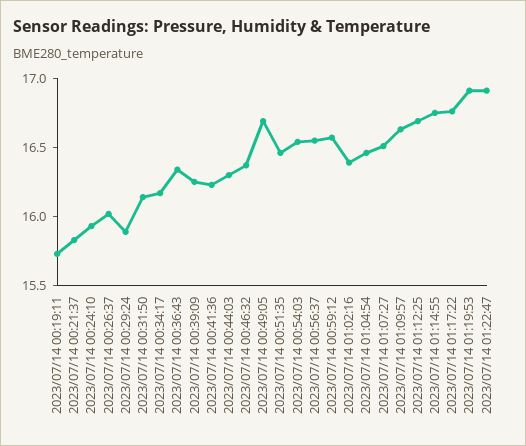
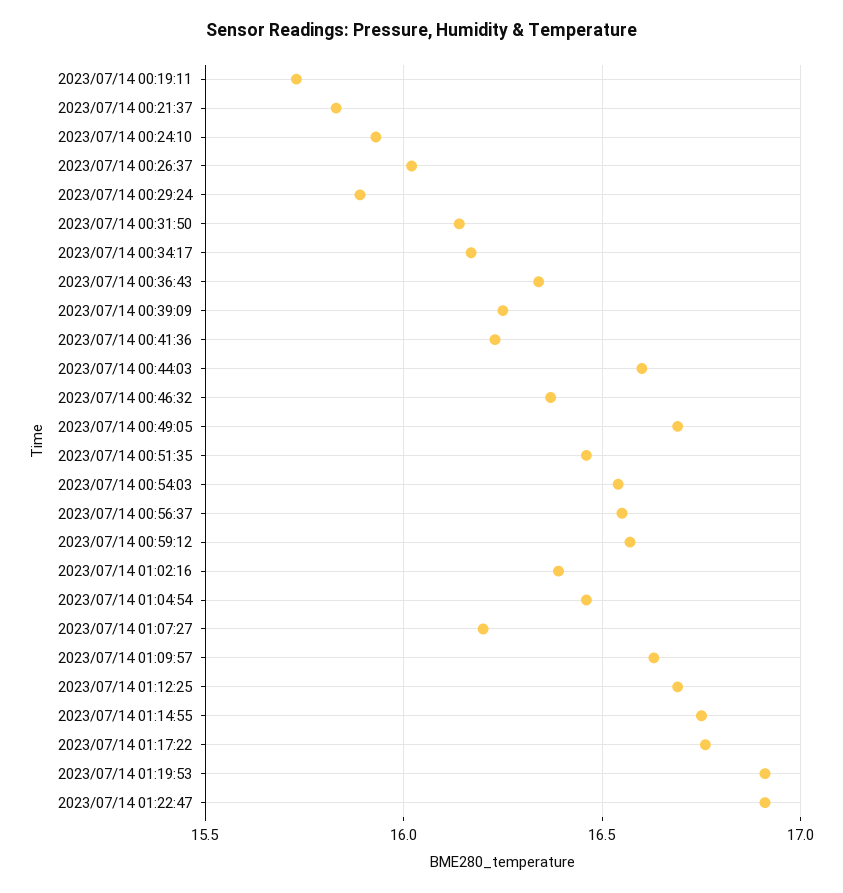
  {
    "2023/07/14 00:19:11": 15.75,
    "2023/07/14 00:21:37": 15.85,
    "2023/07/14 00:24:10": 15.95,
    "2023/07/14 00:26:37": 16,
    "2023/07/14 00:29:24": 15.9,
    "2023/07/14 00:31:50": 16.15,
    "2023/07/14 00:34:17": 16.15,
    "2023/07/14 00:36:43": 16.35,
    "2023/07/14 00:39:09": 16.25,
    "2023/07/14 00:41:36": 16.25,
-   "2023/07/14 00:44:03": 16.3,
+   "2023/07/14 00:44:03": 16.6,
    "2023/07/14 00:46:32": 16.35,
    "2023/07/14 00:49:05": 16.7,
    "2023/07/14 00:51:35": 16.45,
    "2023/07/14 00:54:03": 16.55,
    "2023/07/14 00:56:37": 16.55,
    "2023/07/14 00:59:12": 16.55,
    "2023/07/14 01:02:16": 16.4,
    "2023/07/14 01:04:54": 16.45,
-   "2023/07/14 01:07:27": 16.5,
+   "2023/07/14 01:07:27": 16.2,
    "2023/07/14 01:09:57": 16.65,
    "2023/07/14 01:12:25": 16.7,
    "2023/07/14 01:14:55": 16.75,
    "2023/07/14 01:17:22": 16.75,
    "2023/07/14 01:19:53": 16.9,
    "2023/07/14 01:22:47": 16.9
  }

